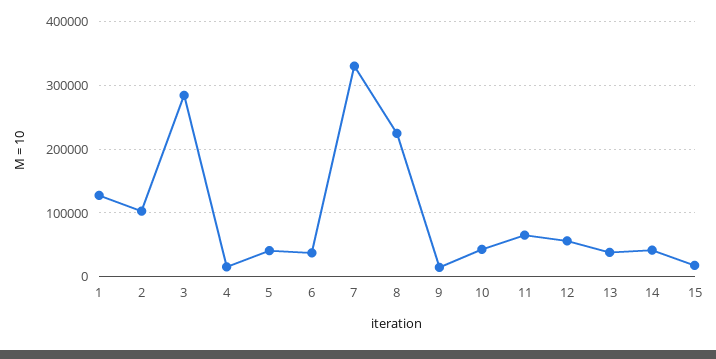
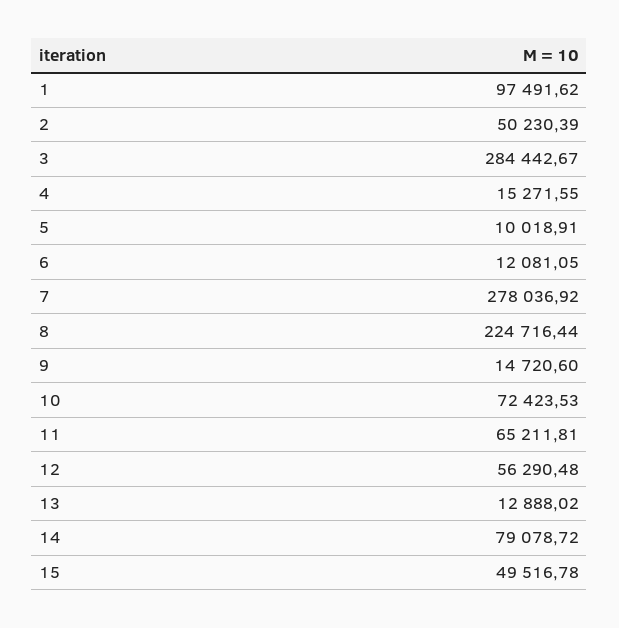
  {
-   "1": 130000,
+   "1": 97491.62,
-   "2": 100000,
+   "2": 50230.39,
    "3": 284442.67,
    "4": 15271.55,
-   "5": 40000,
+   "5": 10018.91,
-   "6": 40000,
+   "6": 12081.05,
-   "7": 330000,
+   "7": 278036.92,
    "8": 224716.44,
    "9": 14720.6,
-   "10": 40000,
+   "10": 72423.53,
    "11": 65211.81,
    "12": 56290.48,
-   "13": 40000,
+   "13": 12888.02,
-   "14": 40000,
+   "14": 79078.72,
-   "15": 20000
+   "15": 49516.78
  }

